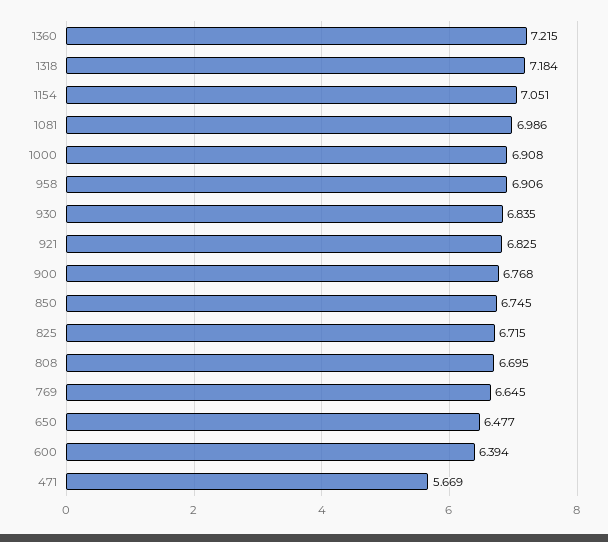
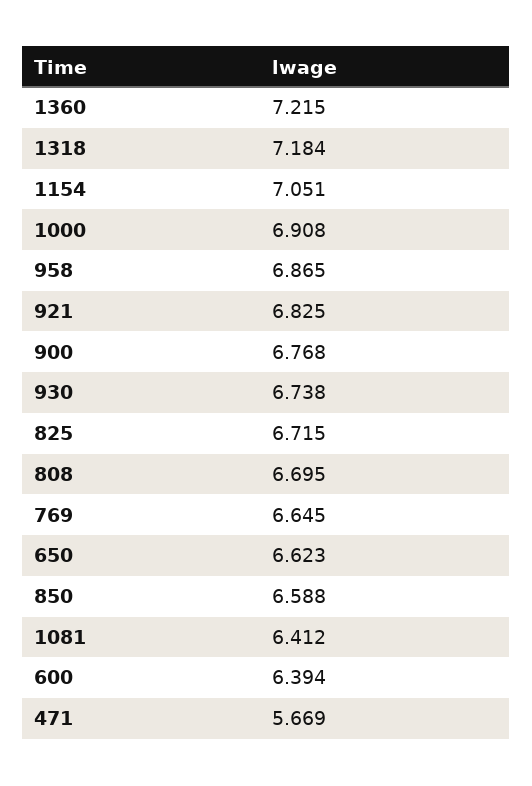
  {
    "1360": 7.215,
    "1318": 7.184,
    "1154": 7.051,
-   "1081": 6.986,
+   "1081": 6.412,
    "1000": 6.908,
-   "958": 6.906,
+   "958": 6.865,
-   "930": 6.835,
+   "930": 6.738,
    "921": 6.825,
    "900": 6.768,
-   "850": 6.745,
+   "850": 6.588,
    "825": 6.715,
    "808": 6.695,
    "769": 6.645,
-   "650": 6.477,
+   "650": 6.623,
    "600": 6.394,
    "471": 5.669
  }

